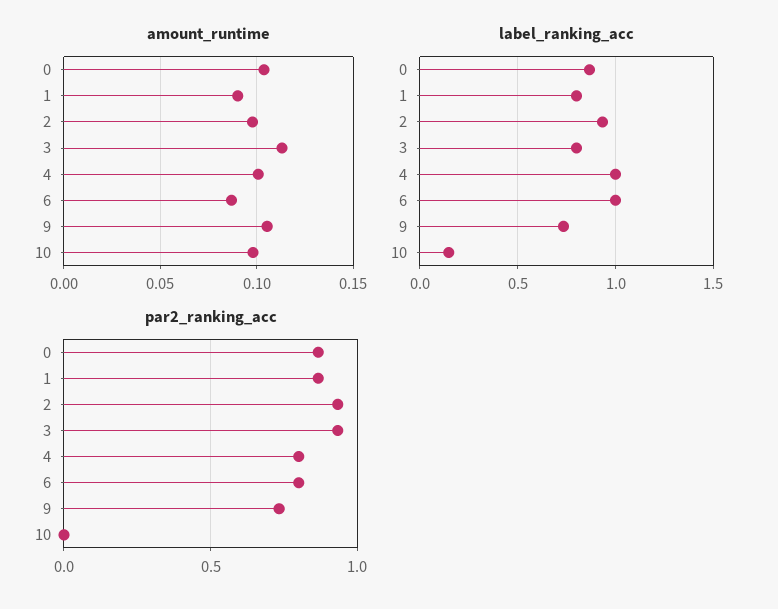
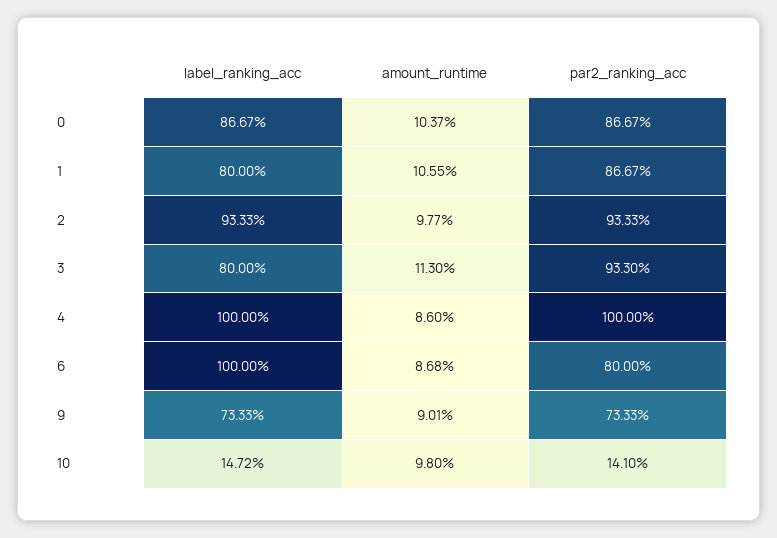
  {
    "amount_runtime": {
      "0": 0.1037,
-     "1": 0.09,
+     "1": 0.1055,
      "2": 0.0977,
      "3": 0.113,
-     "4": 0.1,
+     "4": 0.086,
      "6": 0.0868,
-     "9": 0.105,
+     "9": 0.0901,
      "10": 0.098
    },
    "label_ranking_acc": {
      "0": 0.8667,
      "1": 0.8,
      "2": 0.9333,
      "3": 0.8,
      "4": 1,
      "6": 1,
      "9": 0.7333,
      "10": 0.1472
    },
    "par2_ranking_acc": {
      "0": 0.8667,
      "1": 0.8667,
      "2": 0.9333,
      "3": 0.933,
-     "4": 0.8,
+     "4": 1,
      "6": 0.8,
      "9": 0.7333,
-     "10": 0
+     "10": 0.141
    }
  }

